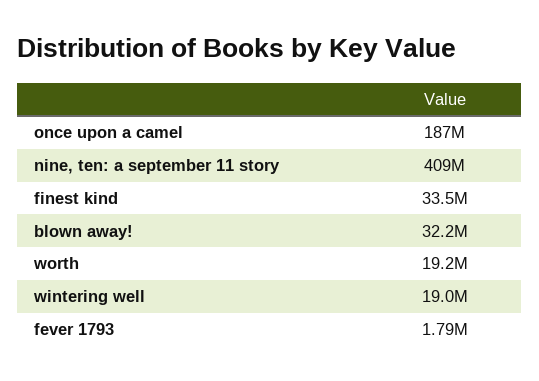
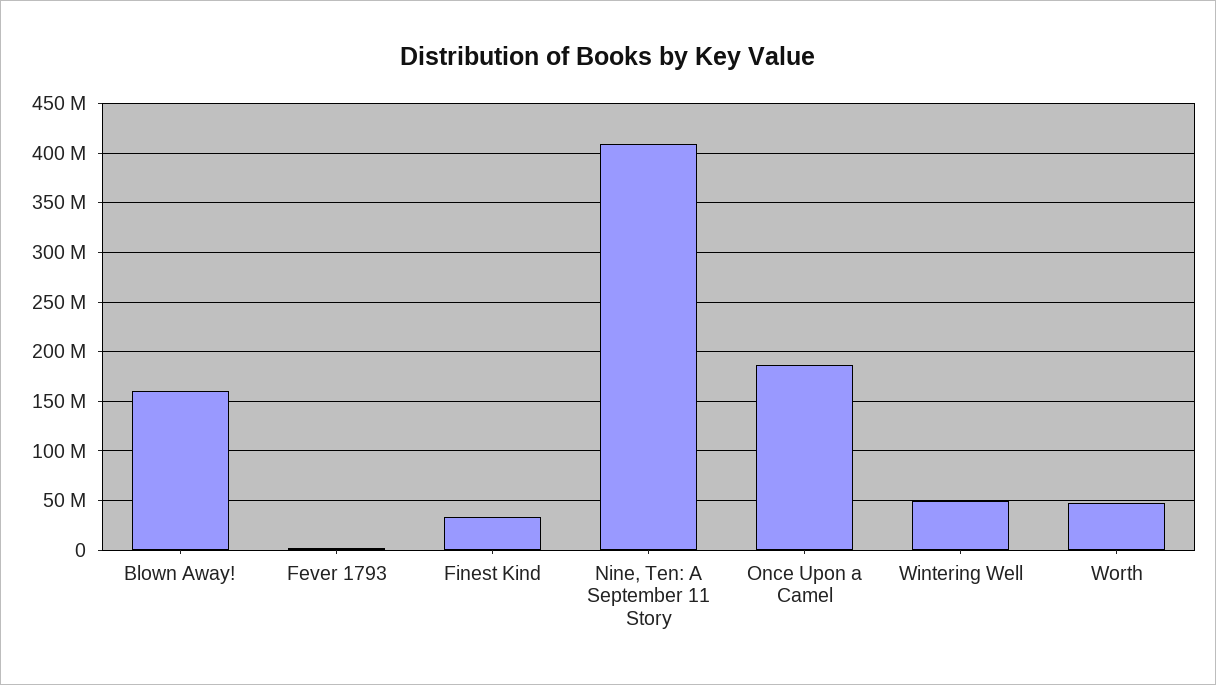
  {
    "once upon a camel": 187000000,
    "nine, ten: a september 11 story": 409000000,
    "finest kind": 33500000,
-   "blown away!": 32200000,
+   "blown away!": 160000000,
-   "worth": 19200000,
+   "worth": 50000000,
-   "wintering well": 19000000,
+   "wintering well": 50000000,
    "fever 1793": 1790000
  }

